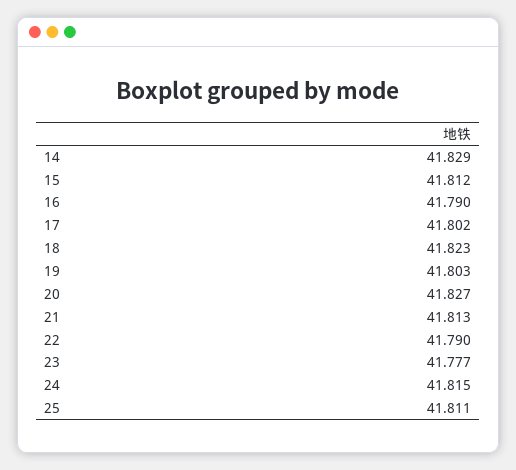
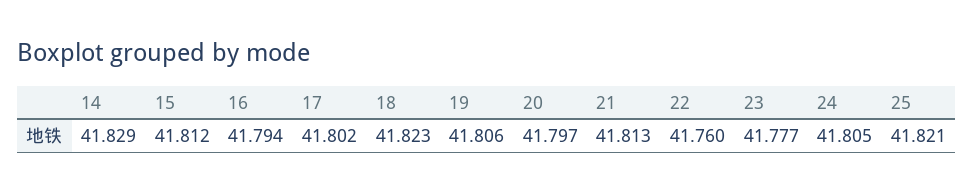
  {
    "14": 41.829,
    "15": 41.812,
-   "16": 41.79,
+   "16": 41.794,
    "17": 41.802,
    "18": 41.823,
-   "19": 41.803,
+   "19": 41.806,
-   "20": 41.827,
+   "20": 41.797,
    "21": 41.813,
-   "22": 41.79,
+   "22": 41.76,
    "23": 41.777,
-   "24": 41.815,
+   "24": 41.805,
-   "25": 41.811
+   "25": 41.821
  }

